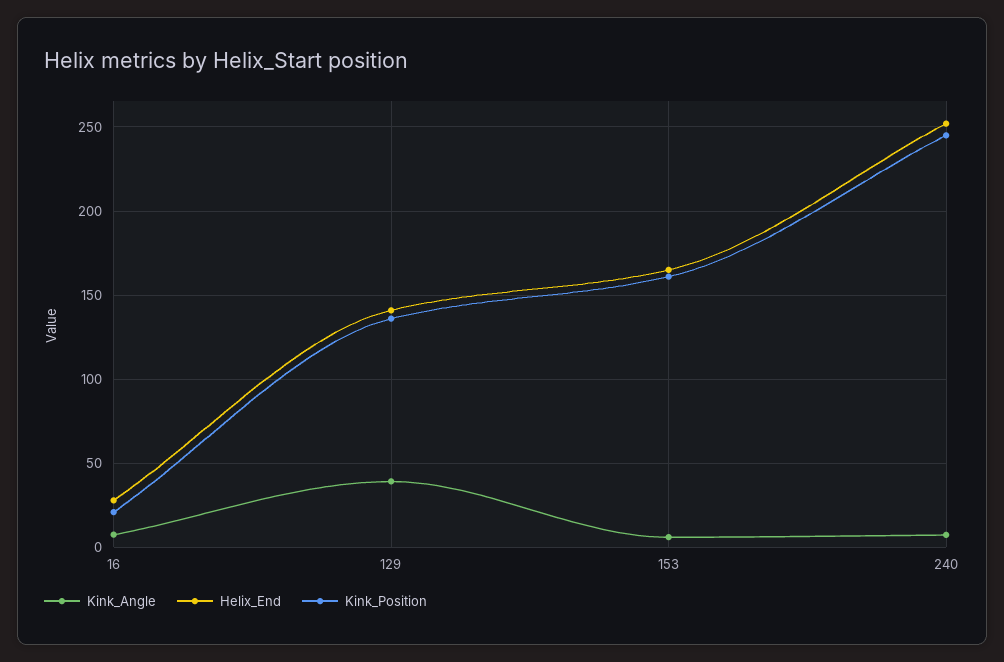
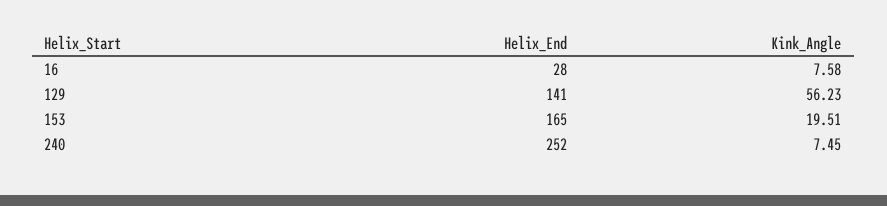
  {
    "Kink_Angle": {
      "16": 7.58,
-     "129": 40,
+     "129": 56.23,
-     "153": 5,
+     "153": 19.51,
      "240": 7.45
    },
    "Helix_End": {
      "16": 28,
      "129": 141,
      "153": 165,
      "240": 252
-   },
+   }
-   "Kink_Position": {
-     "16": 20,
-     "129": 135,
-     "153": 160,
-     "240": 245
-   }
  }

